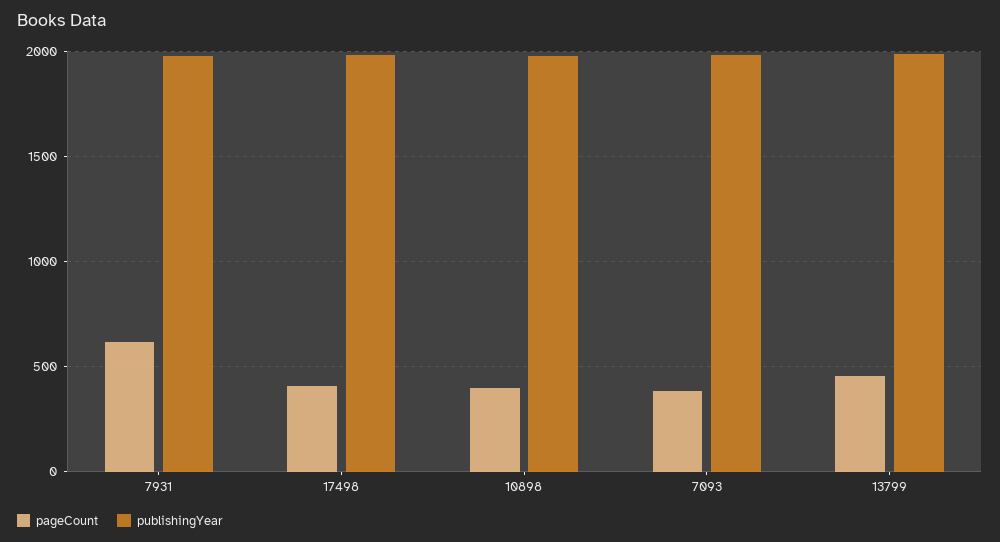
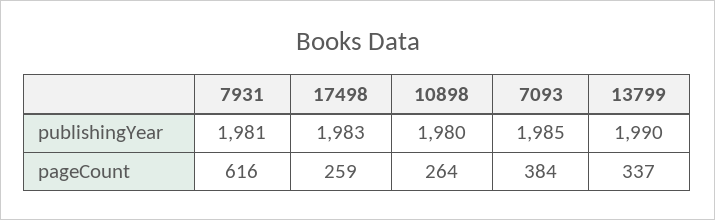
  {
    "pageCount": {
      "7931": 616,
-     "17498": 400,
+     "17498": 259,
-     "10898": 400,
+     "10898": 264,
      "7093": 384,
-     "13799": 450
+     "13799": 337
    },
    "publishingYear": {
      "7931": 1981,
      "17498": 1983,
      "10898": 1980,
      "7093": 1985,
      "13799": 1990
    }
  }

